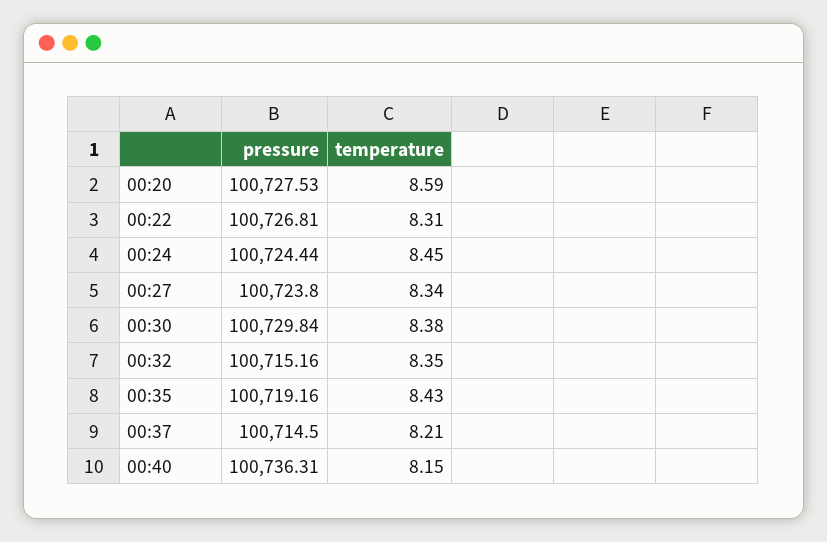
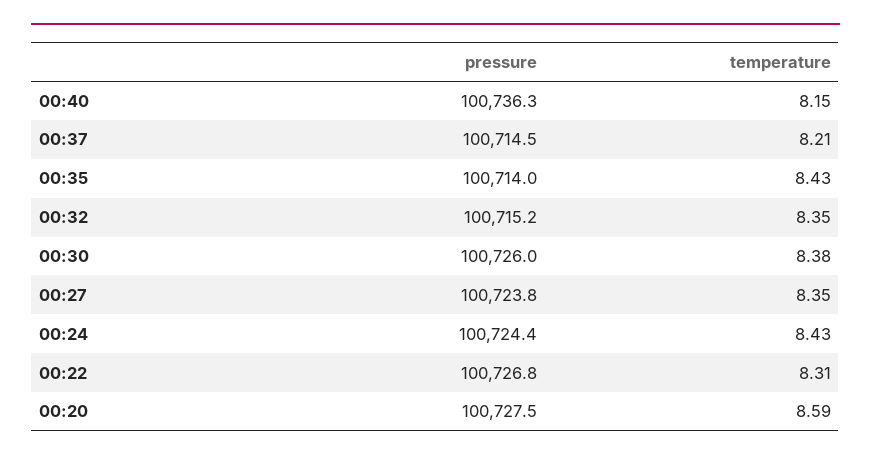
  {
    "pressure": {
      "00:20": 100727.53,
      "00:22": 100726.81,
      "00:24": 100724.44,
      "00:27": 100723.8,
-     "00:30": 100729.84,
+     "00:30": 100726,
      "00:32": 100715.16,
-     "00:35": 100719.16,
+     "00:35": 100714,
      "00:37": 100714.5,
      "00:40": 100736.31
    },
    "temperature": {
      "00:20": 8.59,
      "00:22": 8.31,
-     "00:24": 8.45,
+     "00:24": 8.43,
-     "00:27": 8.34,
+     "00:27": 8.35,
      "00:30": 8.38,
      "00:32": 8.35,
      "00:35": 8.43,
      "00:37": 8.21,
      "00:40": 8.15
    }
  }

